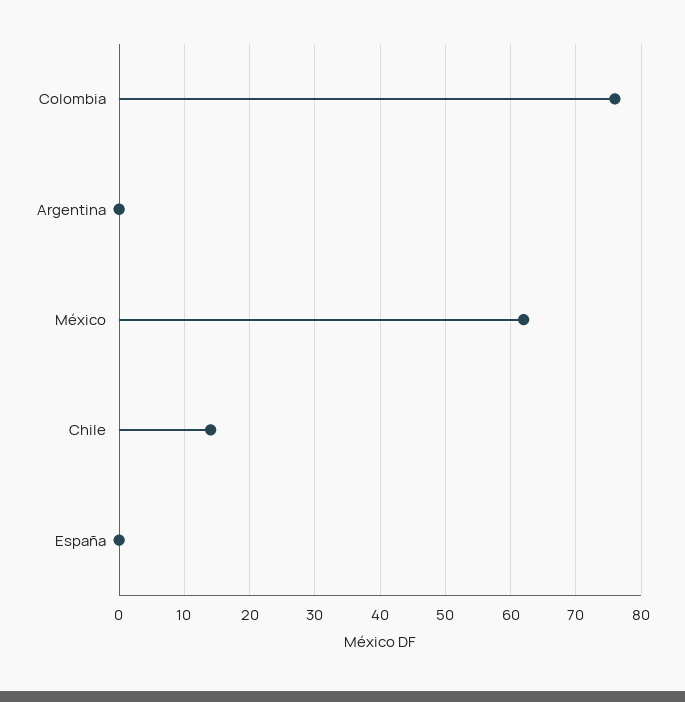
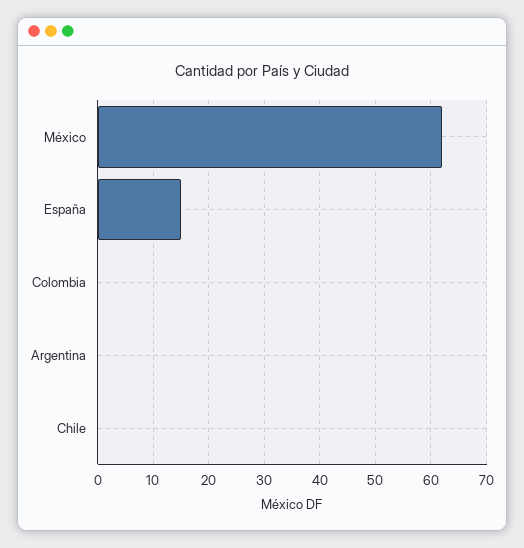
  {
-   "Colombia": 76,
+   "Colombia": 0,
    "Argentina": 0,
    "México": 62,
-   "Chile": 14,
+   "Chile": 0,
-   "España": 0
+   "España": 15
  }

